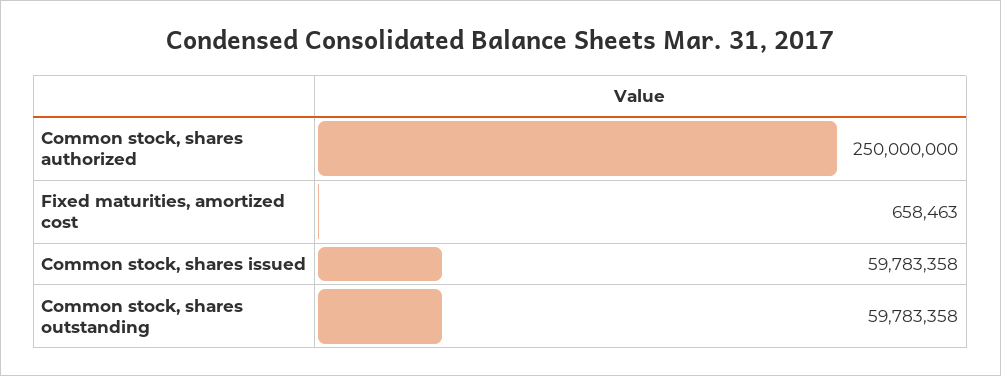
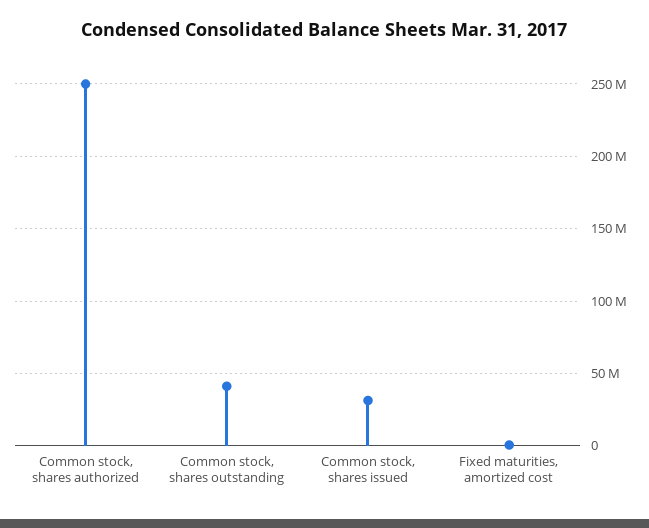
  {
    "Common stock, shares authorized": 250000000,
    "Fixed maturities, amortized cost": 658463,
-   "Common stock, shares issued": 59783358,
+   "Common stock, shares issued": 30000000,
-   "Common stock, shares outstanding": 59783358
+   "Common stock, shares outstanding": 40000000
  }

